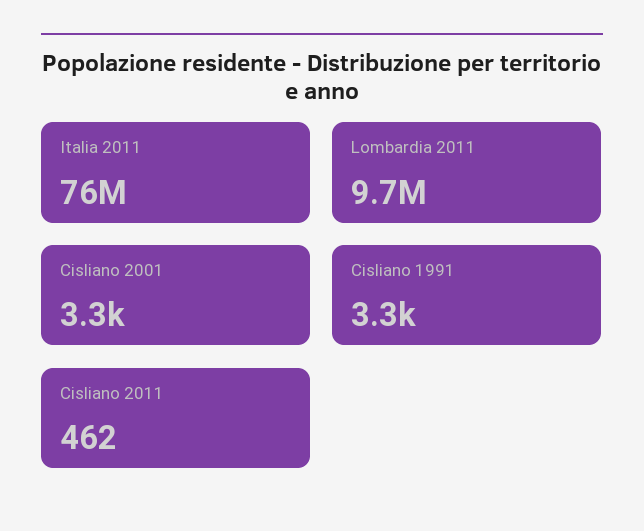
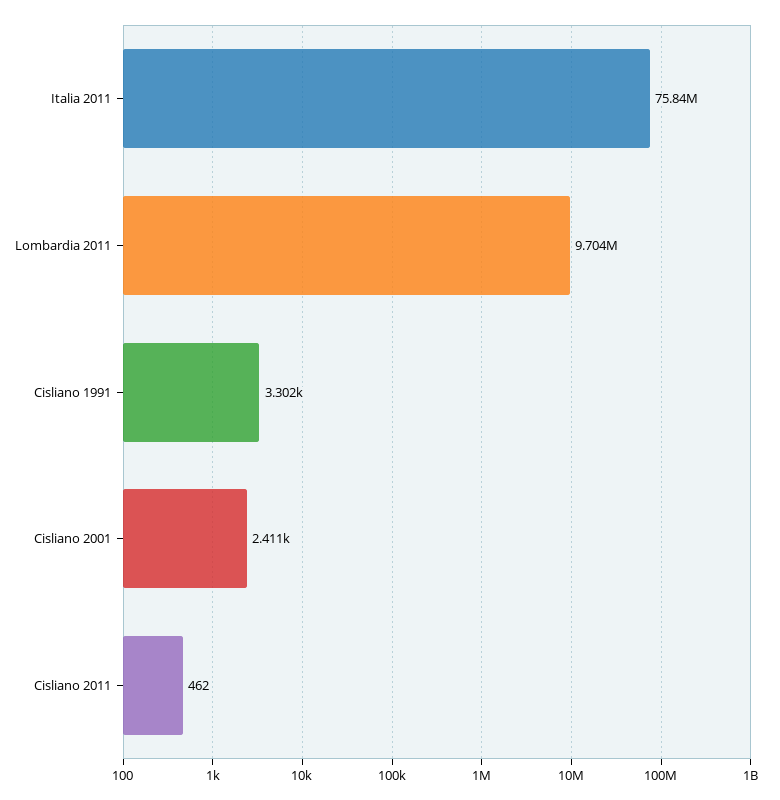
  {
    "Italia 2011": 75840000,
    "Lombardia 2011": 9704000,
-   "Cisliano 2001": 3300,
+   "Cisliano 2001": 2411,
    "Cisliano 1991": 3302,
    "Cisliano 2011": 462
  }

